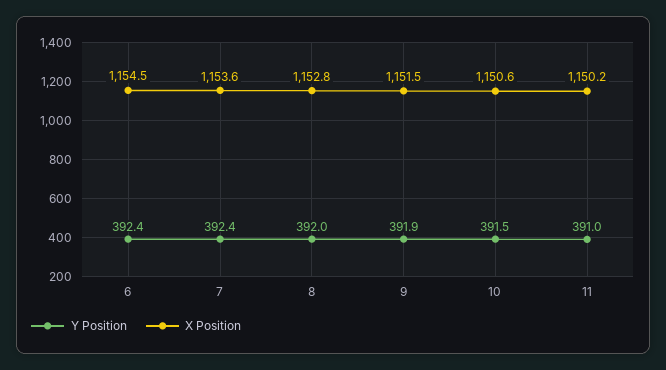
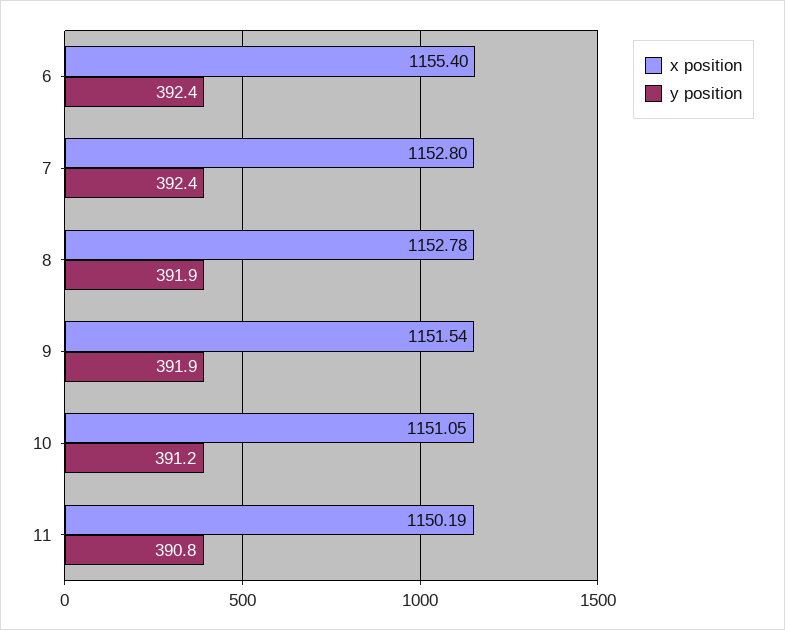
  {
    "Y Position": {
      "6": 392.4,
      "7": 392.4,
-     "8": 392,
+     "8": 391.9,
      "9": 391.9,
-     "10": 391.5,
+     "10": 391.2,
-     "11": 391
+     "11": 390.8
    },
    "X Position": {
-     "6": 1154.5,
+     "6": 1155.4,
-     "7": 1153.6,
+     "7": 1152.8,
      "8": 1152.78,
      "9": 1151.54,
-     "10": 1150.6,
+     "10": 1151.05,
      "11": 1150.19
    }
  }

